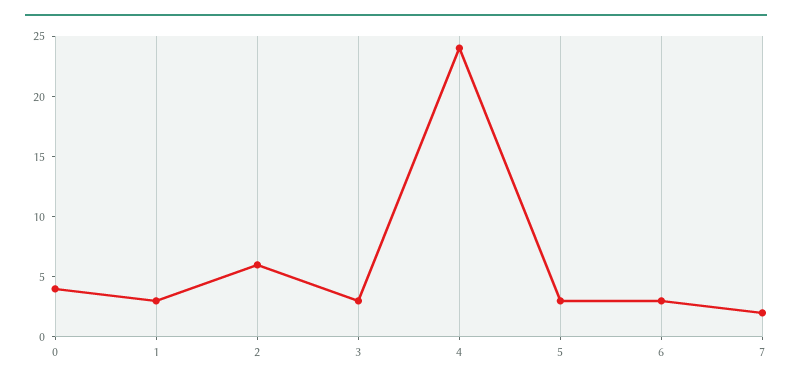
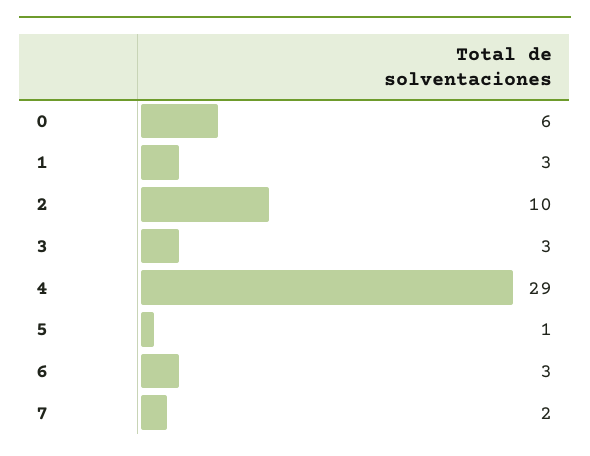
  {
-   "0": 4,
+   "0": 6,
    "1": 3,
-   "2": 6,
+   "2": 10,
    "3": 3,
-   "4": 24,
+   "4": 29,
-   "5": 3,
+   "5": 1,
    "6": 3,
    "7": 2
  }

